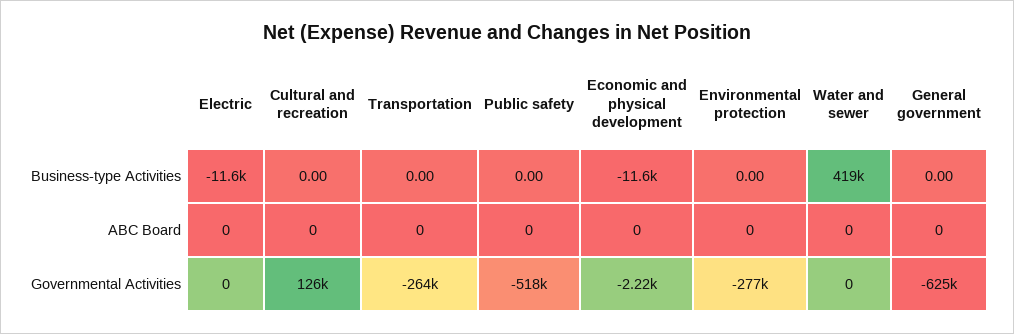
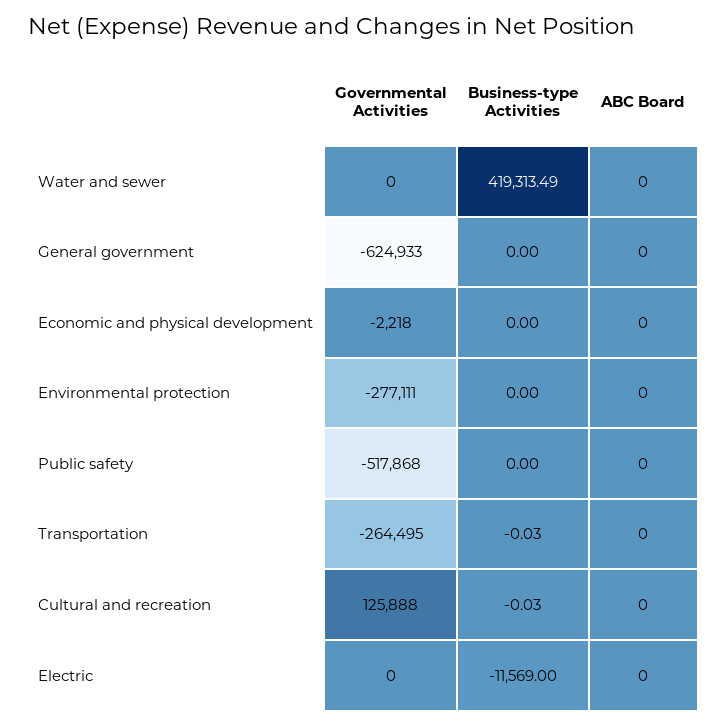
  {
    "Electric": {
      "Business-type Activities": -11569,
      "ABC Board": 0,
      "Governmental Activities": 0
    },
    "Cultural and recreation": {
-     "Business-type Activities": 0,
+     "Business-type Activities": -0.03,
      "ABC Board": 0,
      "Governmental Activities": 125888
    },
    "Transportation": {
-     "Business-type Activities": 0,
+     "Business-type Activities": -0.03,
      "ABC Board": 0,
      "Governmental Activities": -264495
    },
    "Public safety": {
      "Business-type Activities": 0,
      "ABC Board": 0,
      "Governmental Activities": -517868
    },
    "Economic and physical development": {
-     "Business-type Activities": -11600,
+     "Business-type Activities": 0,
      "ABC Board": 0,
      "Governmental Activities": -2218
    },
    "Environmental protection": {
      "Business-type Activities": 0,
      "ABC Board": 0,
      "Governmental Activities": -277111
    },
    "Water and sewer": {
      "Business-type Activities": 419313.49,
      "ABC Board": 0,
      "Governmental Activities": 0
    },
    "General government": {
      "Business-type Activities": 0,
      "ABC Board": 0,
      "Governmental Activities": -624933
    }
  }

